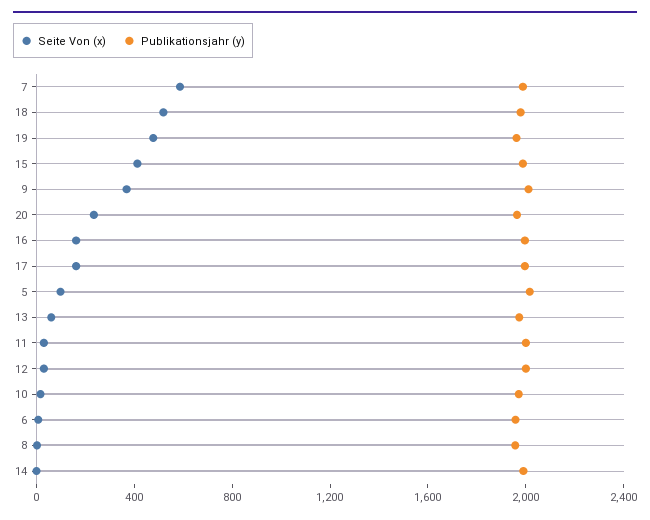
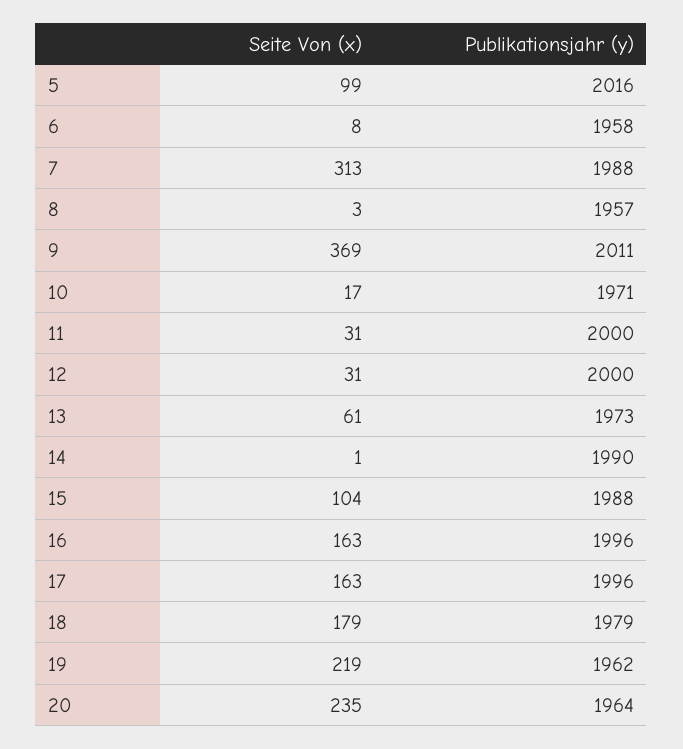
  {
    "Seite Von (x)": {
-     "7": 600,
+     "7": 313,
-     "18": 500,
+     "18": 179,
-     "19": 500,
+     "19": 219,
-     "15": 400,
+     "15": 104,
      "9": 369,
      "20": 235,
      "16": 163,
      "17": 163,
      "5": 99,
      "13": 61,
      "11": 31,
      "12": 31,
      "10": 17,
      "6": 8,
      "8": 3,
      "14": 1
    },
    "Publikationsjahr (y)": {
      "7": 1988,
      "18": 1979,
      "19": 1962,
      "15": 1988,
      "9": 2011,
      "20": 1964,
      "16": 1996,
      "17": 1996,
      "5": 2016,
      "13": 1973,
      "11": 2000,
      "12": 2000,
      "10": 1971,
      "6": 1958,
      "8": 1957,
      "14": 1990
    }
  }

